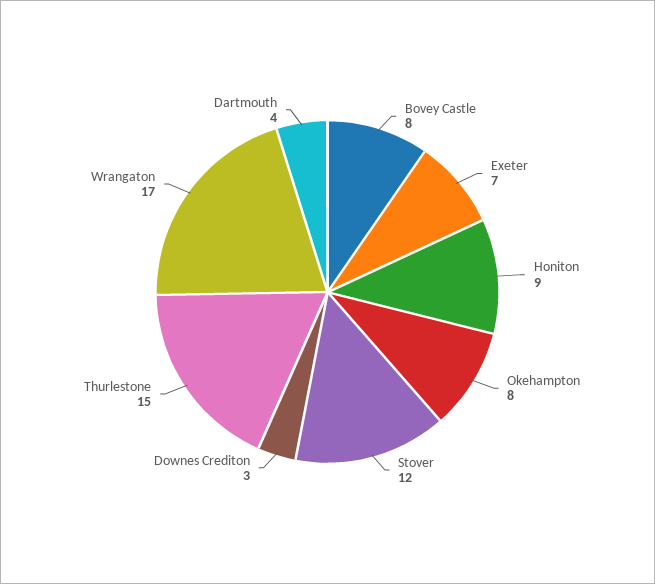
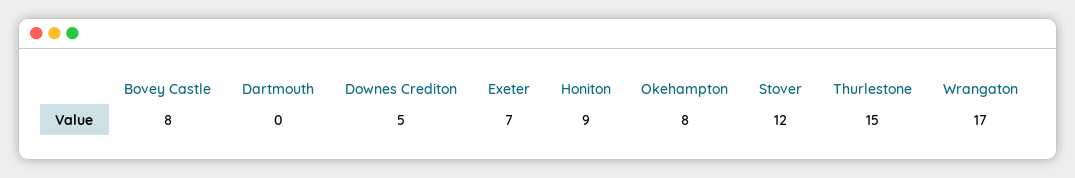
  {
    "Bovey Castle": 8,
    "Exeter": 7,
    "Honiton": 9,
    "Okehampton": 8,
    "Stover": 12,
-   "Downes Crediton": 3,
+   "Downes Crediton": 5,
    "Thurlestone": 15,
    "Wrangaton": 17,
-   "Dartmouth": 4
+   "Dartmouth": 0
  }

